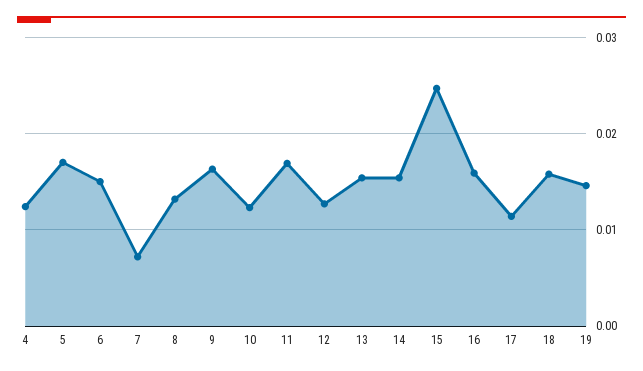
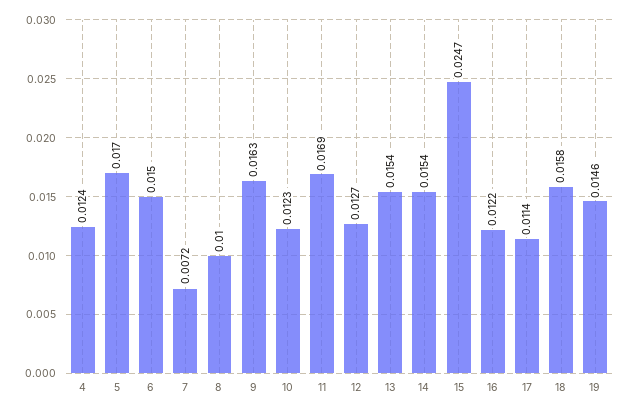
  {
    "4": 0.0124,
    "5": 0.017,
    "6": 0.015,
    "7": 0.0072,
-   "8": 0.013,
+   "8": 0.01,
    "9": 0.0163,
    "10": 0.0123,
    "11": 0.0169,
    "12": 0.0127,
    "13": 0.0154,
    "14": 0.0154,
    "15": 0.0247,
-   "16": 0.016,
+   "16": 0.0122,
    "17": 0.0114,
    "18": 0.0158,
    "19": 0.0146
  }

